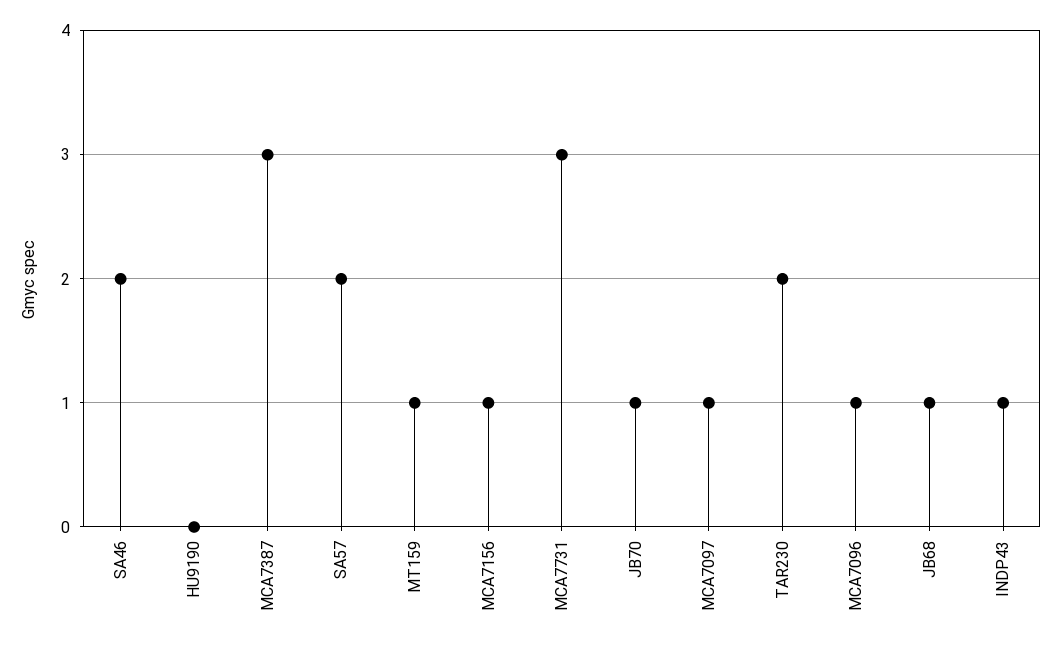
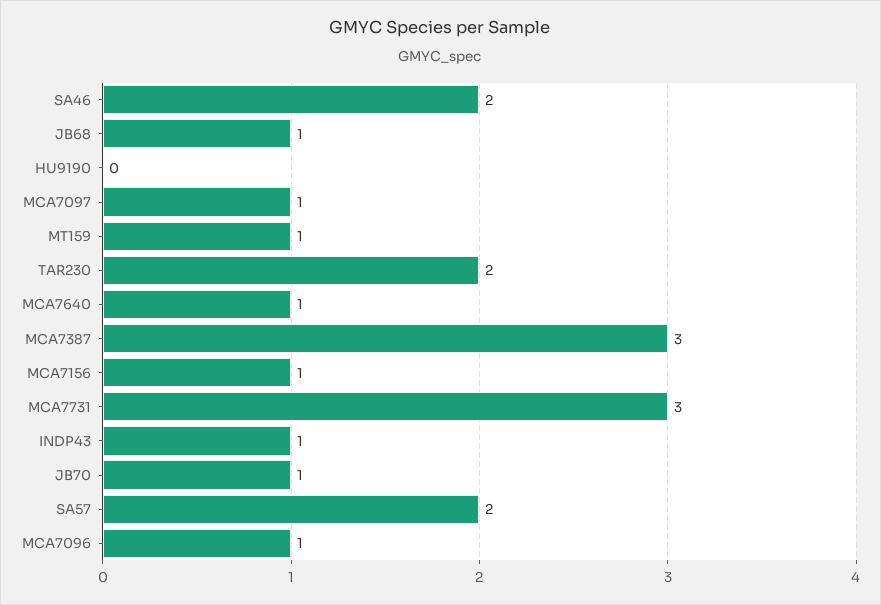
  {
    "SA46": 2,
    "HU9190": 0,
    "MCA7387": 3,
    "SA57": 2,
    "MT159": 1,
    "MCA7156": 1,
    "MCA7731": 3,
    "JB70": 1,
    "MCA7097": 1,
    "TAR230": 2,
    "MCA7096": 1,
    "JB68": 1,
-   "INDP43": 1
+   "INDP43": 1,
+   "MCA7640": 1
  }

